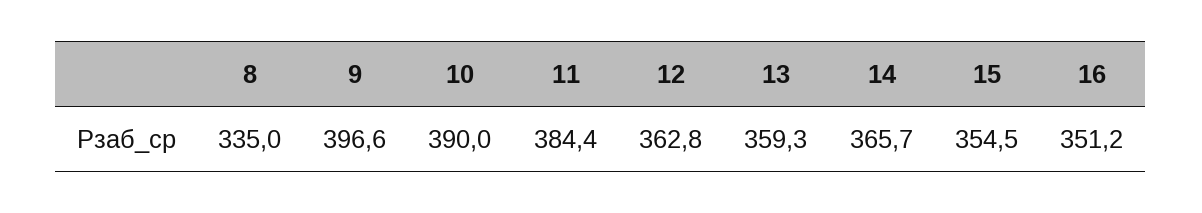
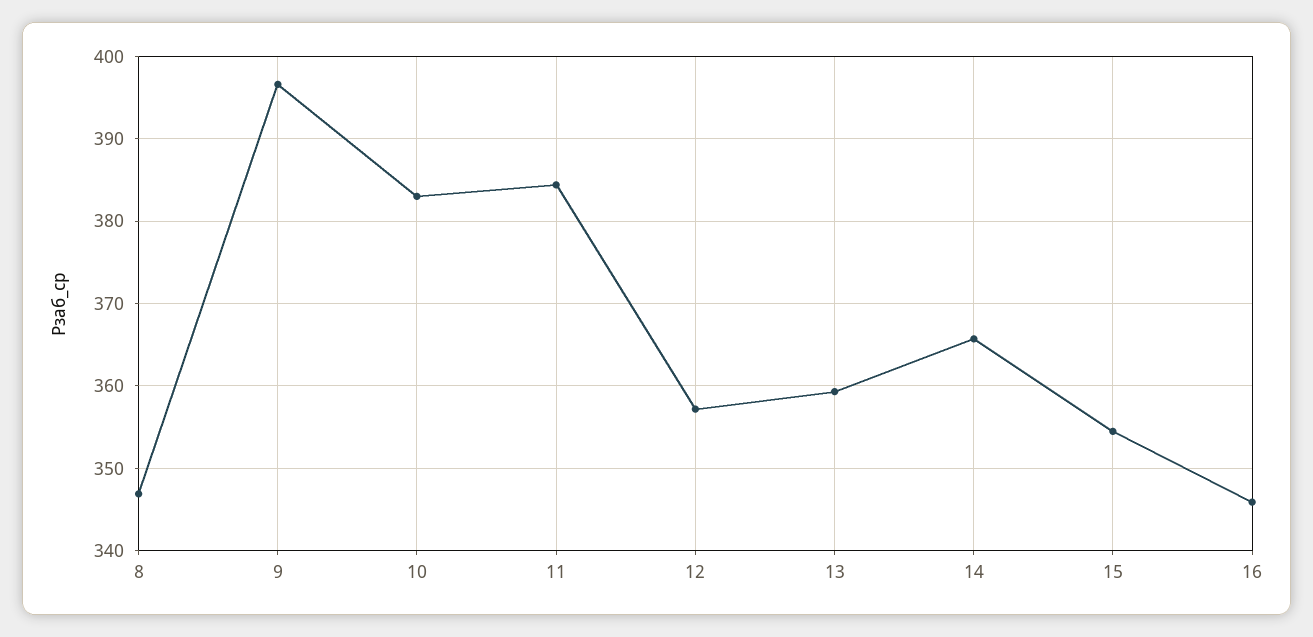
  {
-   "8": 335,
+   "8": 347,
    "9": 396.6,
-   "10": 390,
+   "10": 383,
    "11": 384.4,
-   "12": 362.8,
+   "12": 357,
    "13": 359.3,
    "14": 365.7,
    "15": 354.5,
-   "16": 351.2
+   "16": 346
  }

